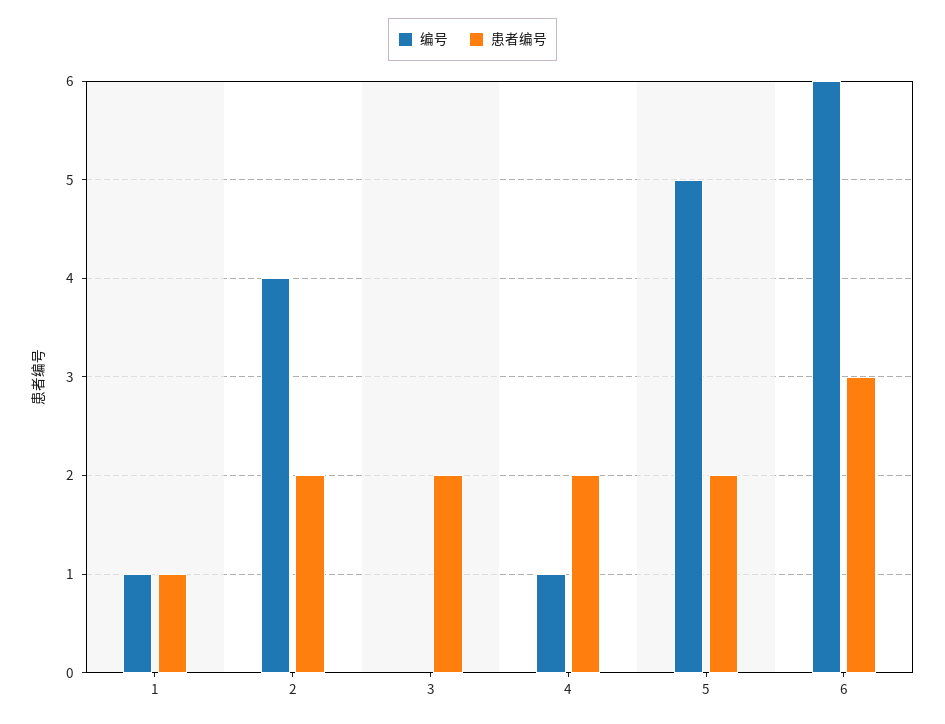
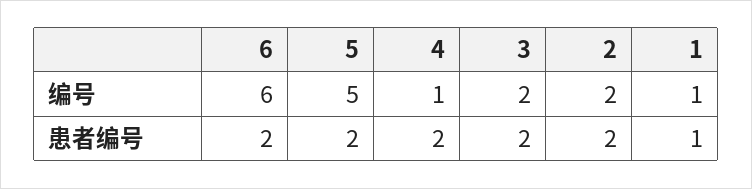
  {
    "编号": {
      "1": 1,
-     "2": 4,
+     "2": 2,
-     "3": 0,
+     "3": 2,
      "4": 1,
      "5": 5,
      "6": 6
    },
    "患者编号": {
      "1": 1,
      "2": 2,
      "3": 2,
      "4": 2,
      "5": 2,
-     "6": 3
+     "6": 2
    }
  }

